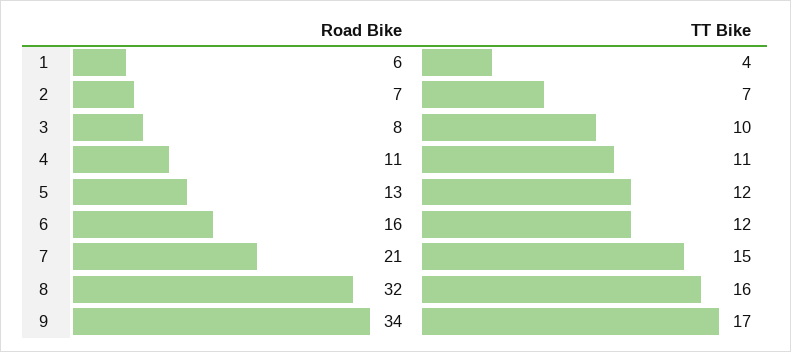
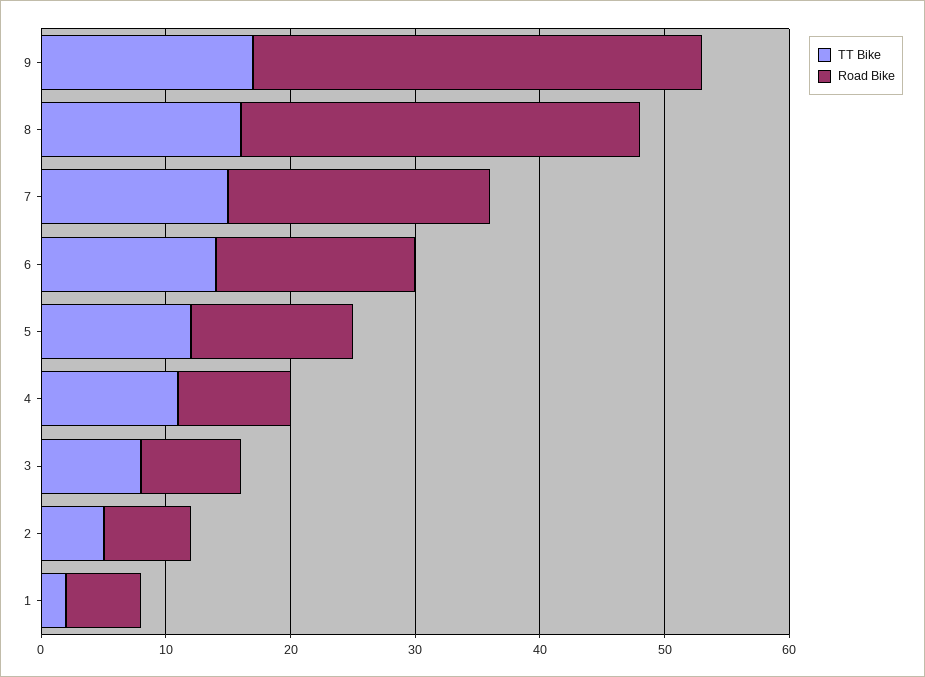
  {
    "Road Bike": {
      "1": 6,
      "2": 7,
      "3": 8,
-     "4": 11,
+     "4": 9,
      "5": 13,
      "6": 16,
      "7": 21,
      "8": 32,
-     "9": 34
+     "9": 36
    },
    "TT Bike": {
-     "1": 4,
+     "1": 2,
-     "2": 7,
+     "2": 5,
-     "3": 10,
+     "3": 8,
      "4": 11,
      "5": 12,
-     "6": 12,
+     "6": 14,
      "7": 15,
      "8": 16,
      "9": 17
    }
  }

